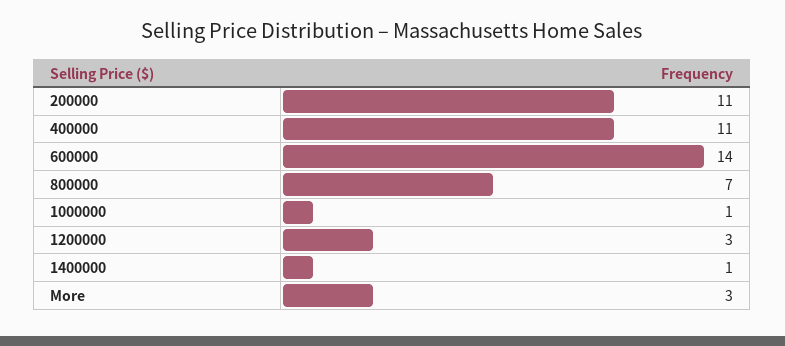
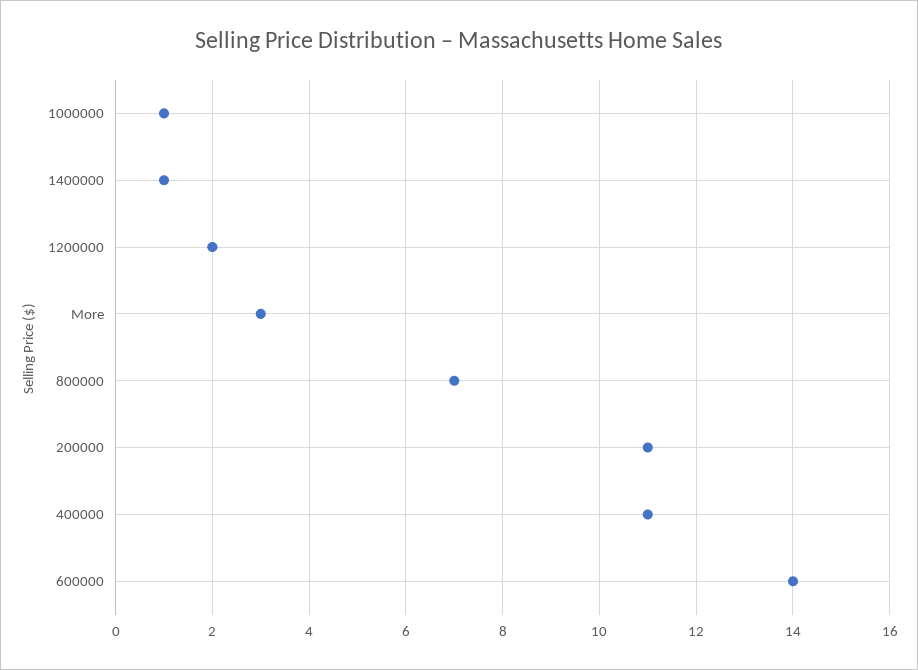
  {
    "200000": 11,
    "400000": 11,
    "600000": 14,
    "800000": 7,
    "1000000": 1,
-   "1200000": 3,
+   "1200000": 2,
    "1400000": 1,
    "More": 3
  }

